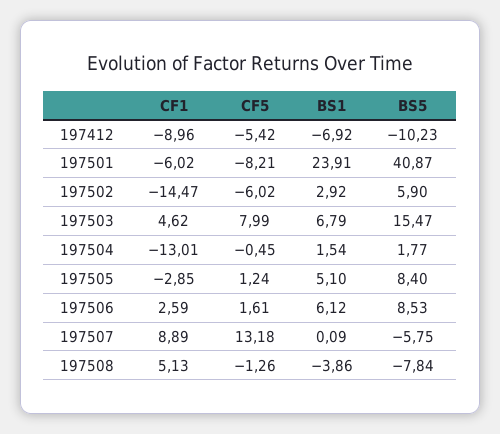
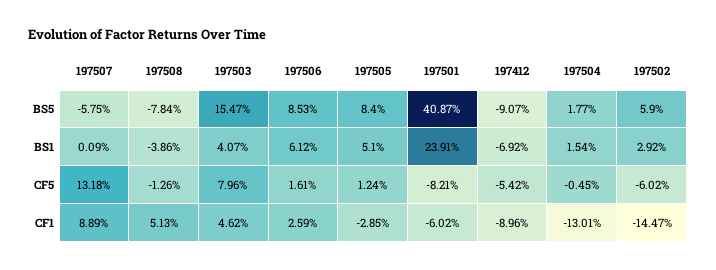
  {
    "CF1": {
      "197412": -8.96,
      "197501": -6.02,
      "197502": -14.47,
      "197503": 4.62,
      "197504": -13.01,
      "197505": -2.85,
      "197506": 2.59,
      "197507": 8.89,
      "197508": 5.13
    },
    "CF5": {
      "197412": -5.42,
      "197501": -8.21,
      "197502": -6.02,
-     "197503": 7.99,
+     "197503": 7.96,
      "197504": -0.45,
      "197505": 1.24,
      "197506": 1.61,
      "197507": 13.18,
      "197508": -1.26
    },
    "BS1": {
      "197412": -6.92,
      "197501": 23.91,
      "197502": 2.92,
-     "197503": 6.79,
+     "197503": 4.07,
      "197504": 1.54,
      "197505": 5.1,
      "197506": 6.12,
      "197507": 0.09,
      "197508": -3.86
    },
    "BS5": {
-     "197412": -10.23,
+     "197412": -9.07,
      "197501": 40.87,
      "197502": 5.9,
      "197503": 15.47,
      "197504": 1.77,
      "197505": 8.4,
      "197506": 8.53,
      "197507": -5.75,
      "197508": -7.84
    }
  }

